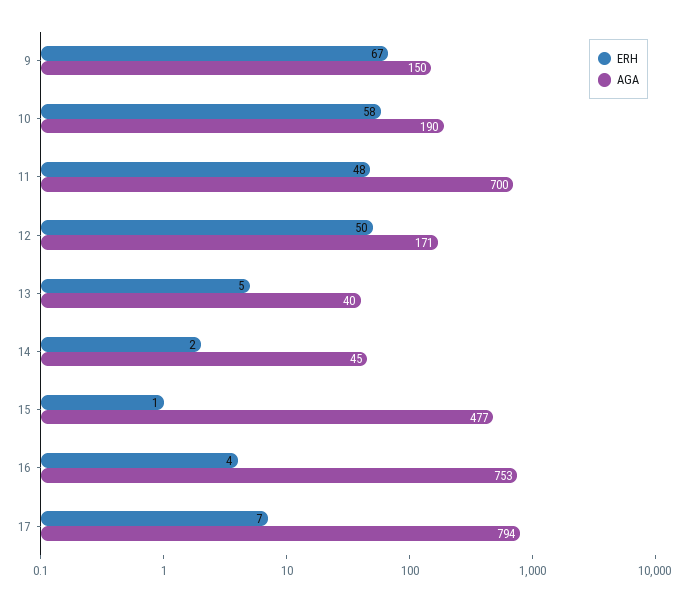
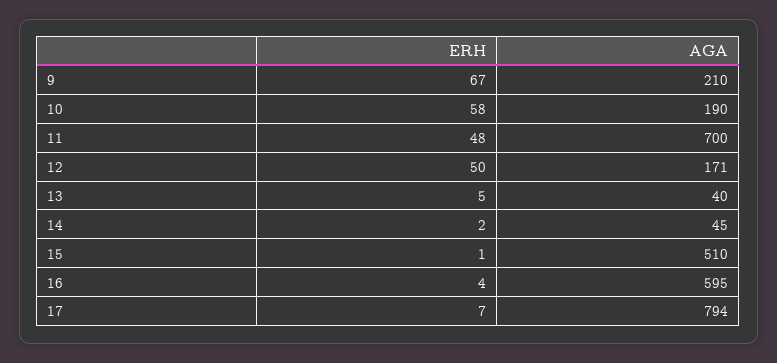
  {
    "ERH": {
      "9": 67,
      "10": 58,
      "11": 48,
      "12": 50,
      "13": 5,
      "14": 2,
      "15": 1,
      "16": 4,
      "17": 7
    },
    "AGA": {
-     "9": 150,
+     "9": 210,
      "10": 190,
      "11": 700,
      "12": 171,
      "13": 40,
      "14": 45,
-     "15": 477,
+     "15": 510,
-     "16": 753,
+     "16": 595,
      "17": 794
    }
  }

